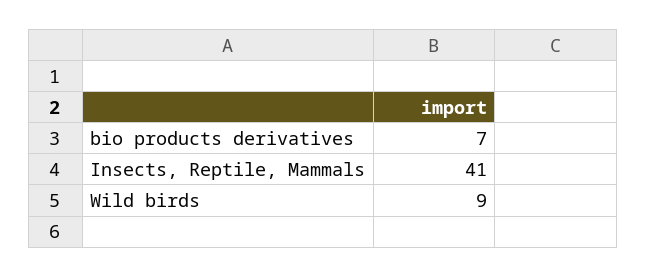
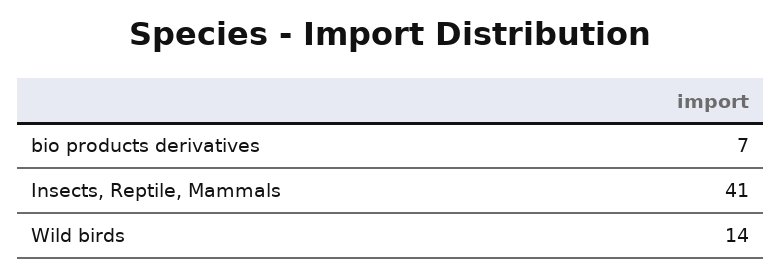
  {
    "bio products derivatives": 7,
    "Insects, Reptile, Mammals": 41,
-   "Wild birds": 9
+   "Wild birds": 14
  }

